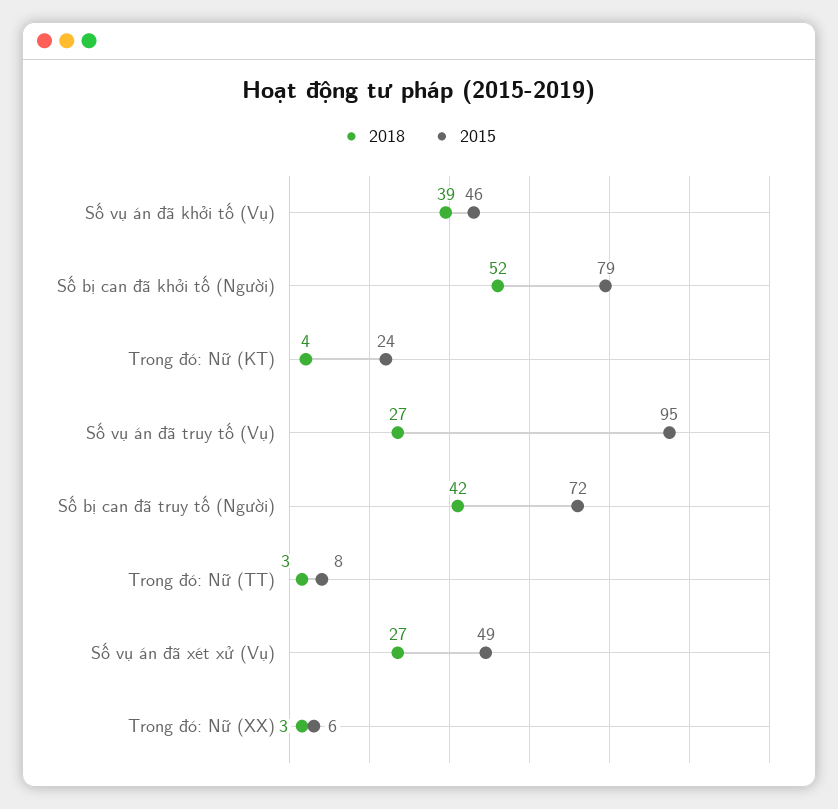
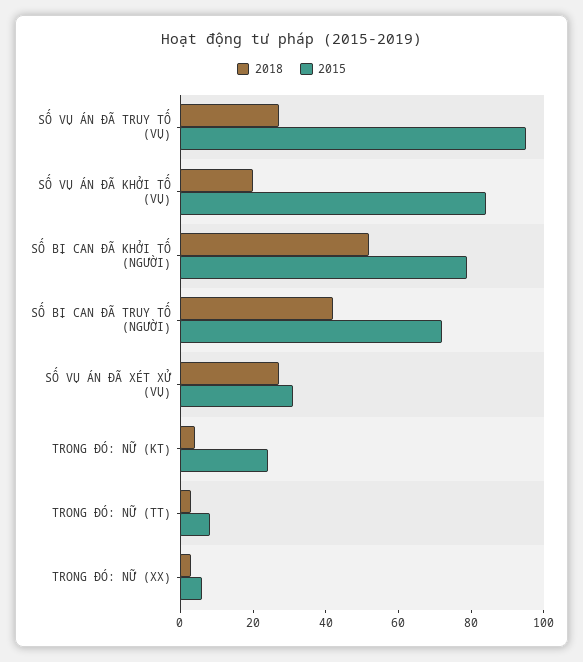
  {
    "2018": {
-     "Số vụ án đã khởi tố (Vụ)": 39,
+     "Số vụ án đã khởi tố (Vụ)": 20,
      "Số bị can đã khởi tố (Người)": 52,
      "Trong đó: Nữ (KT)": 4,
      "Số vụ án đã truy tố (Vụ)": 27,
      "Số bị can đã truy tố (Người)": 42,
      "Trong đó: Nữ (TT)": 3,
      "Số vụ án đã xét xử (Vụ)": 27,
      "Trong đó: Nữ (XX)": 3
    },
    "2015": {
-     "Số vụ án đã khởi tố (Vụ)": 46,
+     "Số vụ án đã khởi tố (Vụ)": 85,
      "Số bị can đã khởi tố (Người)": 79,
      "Trong đó: Nữ (KT)": 24,
      "Số vụ án đã truy tố (Vụ)": 95,
      "Số bị can đã truy tố (Người)": 72,
      "Trong đó: Nữ (TT)": 8,
-     "Số vụ án đã xét xử (Vụ)": 49,
+     "Số vụ án đã xét xử (Vụ)": 30,
      "Trong đó: Nữ (XX)": 6
    }
  }

